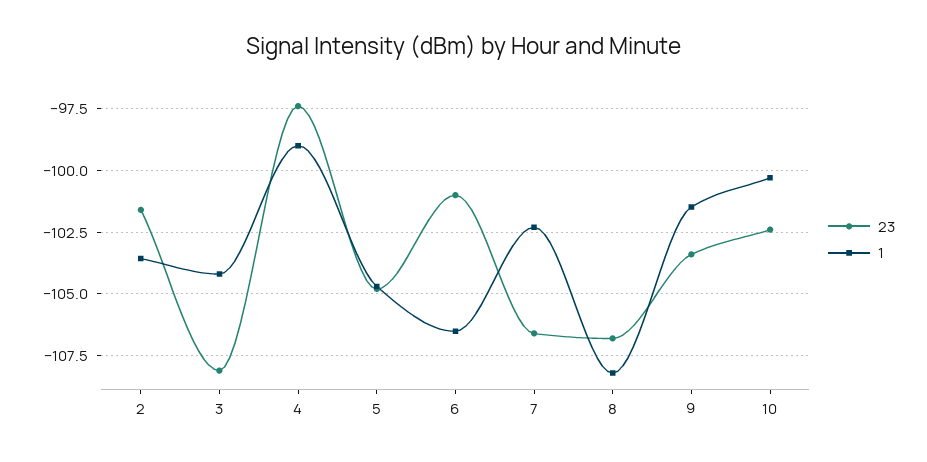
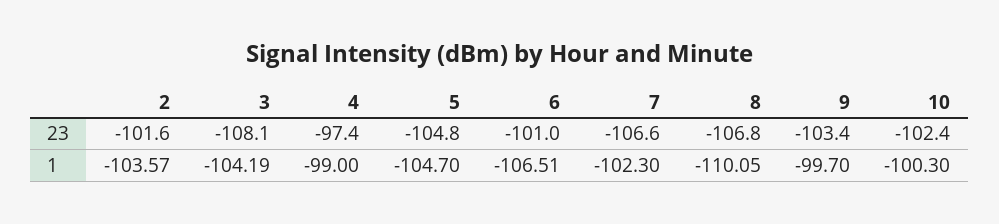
  {
    "23": {
      "2": -101.6,
      "3": -108.1,
      "4": -97.4,
      "5": -104.8,
      "6": -101,
      "7": -106.6,
      "8": -106.8,
      "9": -103.4,
      "10": -102.4
    },
    "1": {
      "2": -103.57,
      "3": -104.19,
      "4": -99,
      "5": -104.7,
      "6": -106.51,
      "7": -102.3,
-     "8": -108.25,
+     "8": -110.05,
-     "9": -101.5,
+     "9": -99.7,
      "10": -100.3
    }
  }

